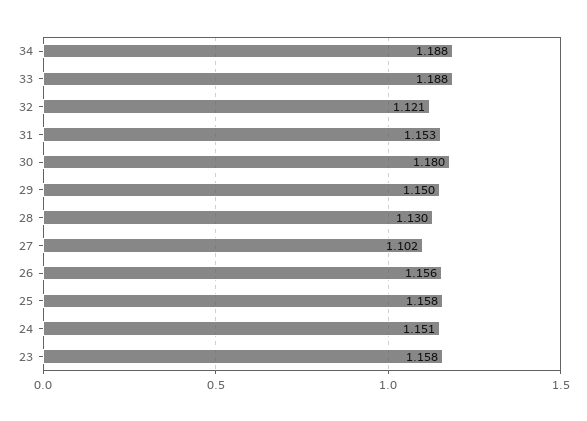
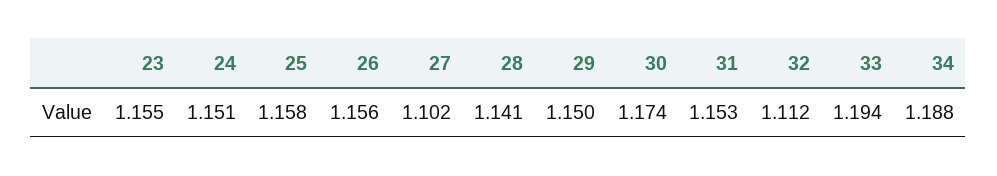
  {
    "34": 1.188,
-   "33": 1.188,
+   "33": 1.194,
-   "32": 1.121,
+   "32": 1.112,
    "31": 1.153,
-   "30": 1.18,
+   "30": 1.174,
    "29": 1.15,
-   "28": 1.13,
+   "28": 1.141,
    "27": 1.102,
    "26": 1.156,
    "25": 1.158,
    "24": 1.151,
-   "23": 1.158
+   "23": 1.155
  }

